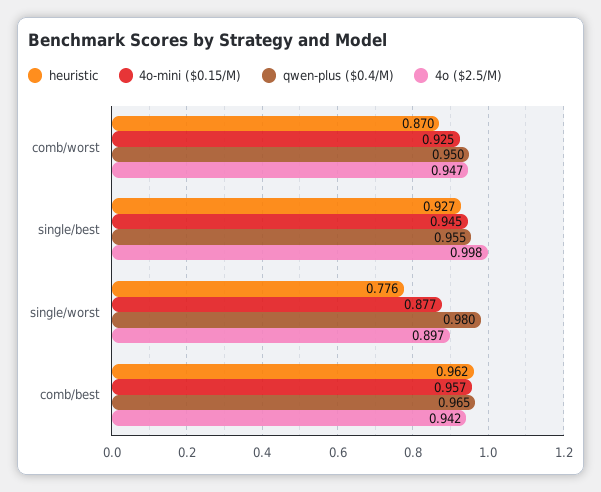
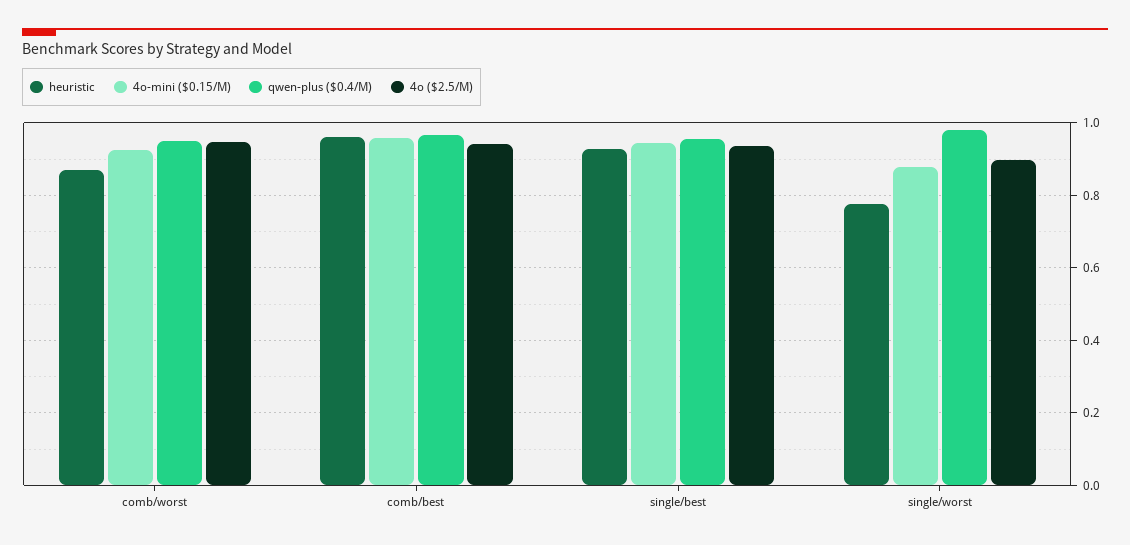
  {
    "heuristic": {
      "comb/worst": 0.87,
      "single/best": 0.927,
      "single/worst": 0.776,
      "comb/best": 0.962
    },
    "4o-mini ($0.15/M)": {
      "comb/worst": 0.925,
      "single/best": 0.945,
      "single/worst": 0.877,
      "comb/best": 0.957
    },
    "qwen-plus ($0.4/M)": {
      "comb/worst": 0.95,
      "single/best": 0.955,
      "single/worst": 0.98,
      "comb/best": 0.965
    },
    "4o ($2.5/M)": {
      "comb/worst": 0.947,
-     "single/best": 0.998,
+     "single/best": 0.94,
      "single/worst": 0.897,
      "comb/best": 0.942
    }
  }

